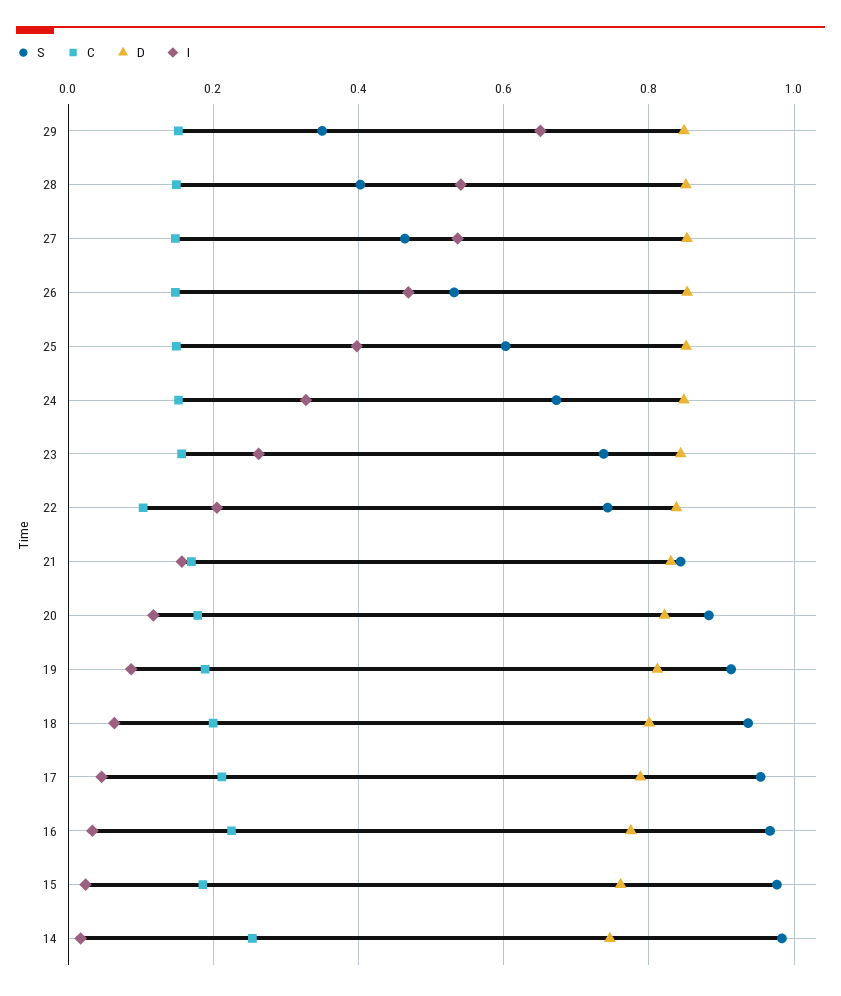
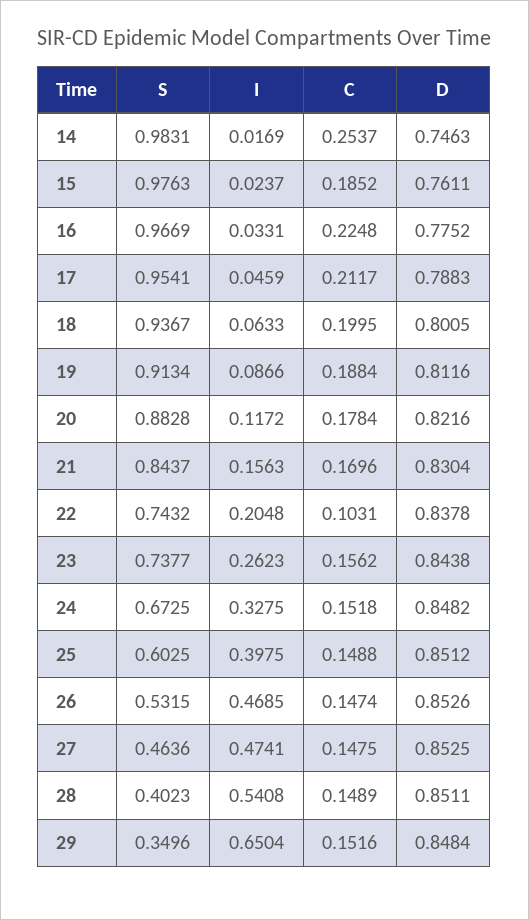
  {
    "S": {
      "29": 0.3496,
      "28": 0.4023,
      "27": 0.4636,
      "26": 0.5315,
      "25": 0.6025,
      "24": 0.6725,
      "23": 0.7377,
      "22": 0.7432,
      "21": 0.8437,
      "20": 0.8828,
      "19": 0.9134,
      "18": 0.9367,
      "17": 0.9541,
      "16": 0.9669,
      "15": 0.9763,
      "14": 0.9831
    },
    "C": {
      "29": 0.1516,
      "28": 0.1489,
      "27": 0.1475,
      "26": 0.1474,
      "25": 0.1488,
      "24": 0.1518,
      "23": 0.1562,
      "22": 0.1031,
      "21": 0.1696,
      "20": 0.1784,
      "19": 0.1884,
      "18": 0.1995,
      "17": 0.2117,
      "16": 0.2248,
      "15": 0.1852,
      "14": 0.2537
    },
    "D": {
      "29": 0.8484,
      "28": 0.8511,
      "27": 0.8525,
      "26": 0.8526,
      "25": 0.8512,
      "24": 0.8482,
      "23": 0.8438,
      "22": 0.8378,
      "21": 0.8304,
      "20": 0.8216,
      "19": 0.8116,
      "18": 0.8005,
      "17": 0.7883,
      "16": 0.7752,
      "15": 0.7611,
      "14": 0.7463
    },
    "I": {
      "29": 0.6504,
      "28": 0.5408,
-     "27": 0.54,
+     "27": 0.4741,
      "26": 0.4685,
      "25": 0.3975,
      "24": 0.3275,
      "23": 0.2623,
      "22": 0.2048,
      "21": 0.1563,
      "20": 0.1172,
      "19": 0.0866,
      "18": 0.0633,
      "17": 0.0459,
      "16": 0.0331,
      "15": 0.0237,
      "14": 0.0169
    }
  }

